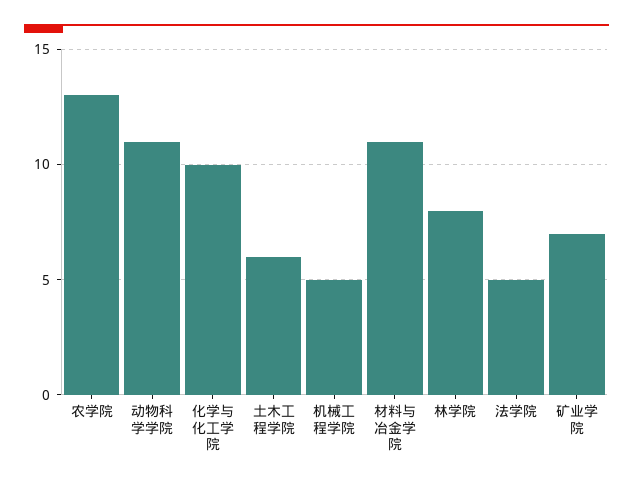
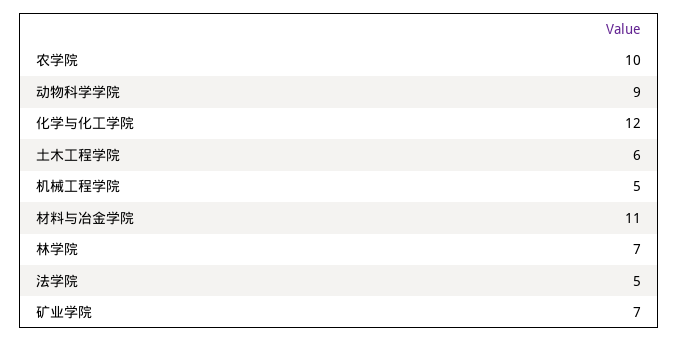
  {
-   "农学院": 13,
+   "农学院": 10,
-   "动物科学学院": 11,
+   "动物科学学院": 9,
-   "化学与化工学院": 10,
+   "化学与化工学院": 12,
    "土木工程学院": 6,
    "机械工程学院": 5,
    "材料与冶金学院": 11,
-   "林学院": 8,
+   "林学院": 7,
    "法学院": 5,
    "矿业学院": 7
  }

